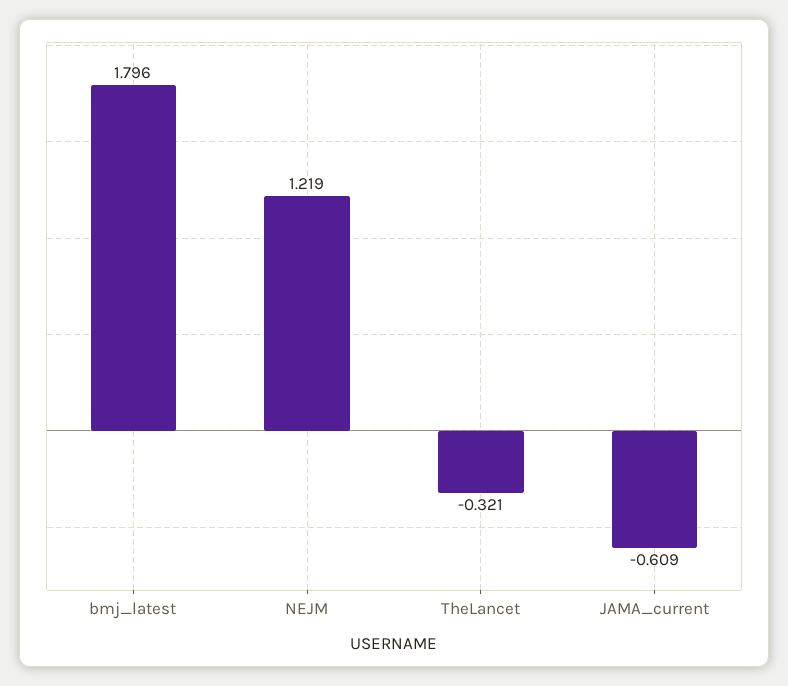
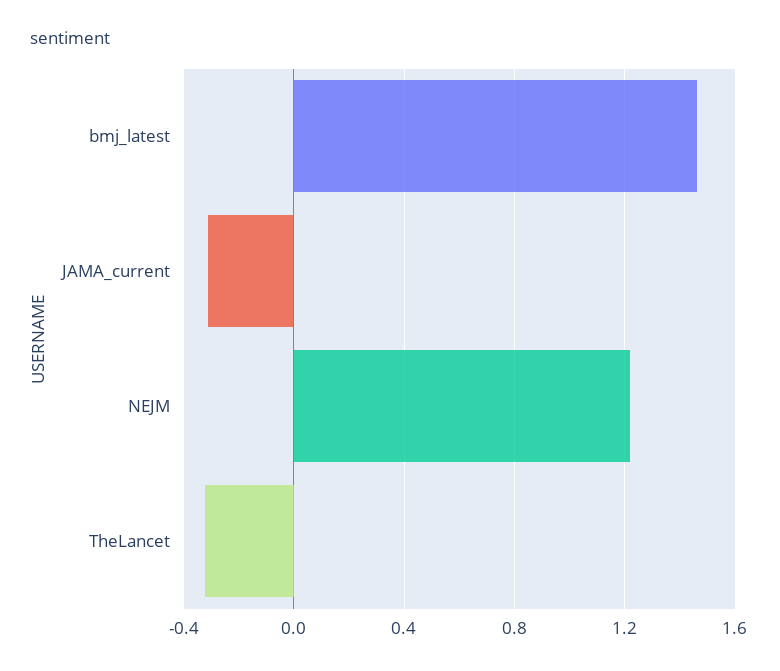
  {
-   "bmj_latest": 1.796,
+   "bmj_latest": 1.45,
    "NEJM": 1.219,
    "TheLancet": -0.321,
-   "JAMA_current": -0.609
+   "JAMA_current": -0.3
  }

